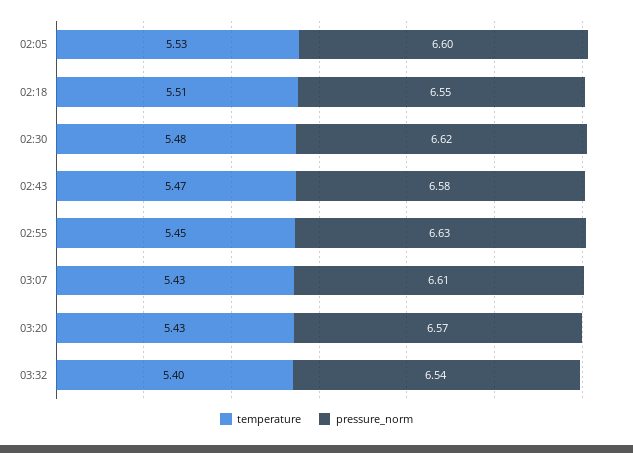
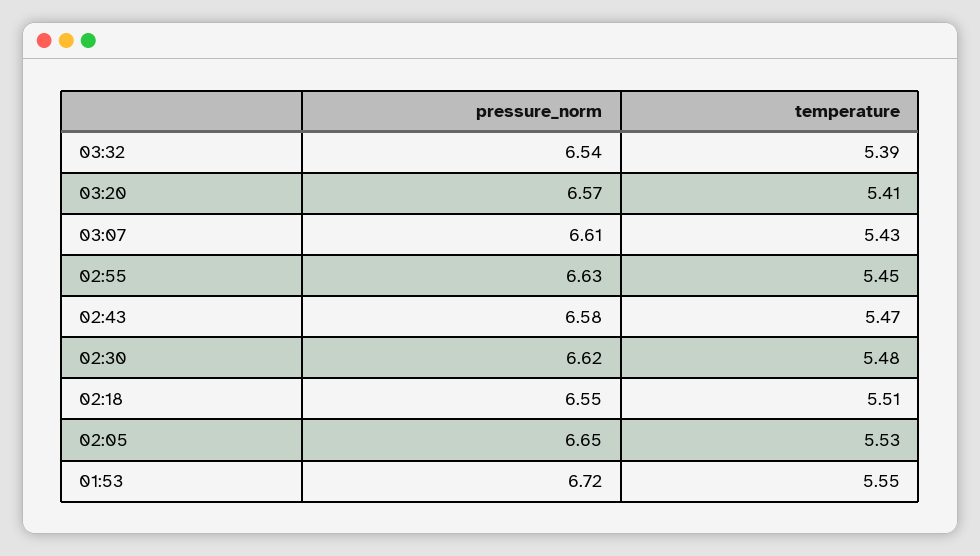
  {
    "temperature": {
      "02:05": 5.53,
      "02:18": 5.51,
      "02:30": 5.48,
      "02:43": 5.47,
      "02:55": 5.45,
      "03:07": 5.43,
-     "03:20": 5.43,
+     "03:20": 5.41,
-     "03:32": 5.4
+     "03:32": 5.39,
+     "01:53": 5.55
    },
    "pressure_norm": {
-     "02:05": 6.6,
+     "02:05": 6.65,
      "02:18": 6.55,
      "02:30": 6.62,
      "02:43": 6.58,
      "02:55": 6.63,
      "03:07": 6.61,
      "03:20": 6.57,
-     "03:32": 6.54
+     "03:32": 6.54,
+     "01:53": 6.72
    }
  }

